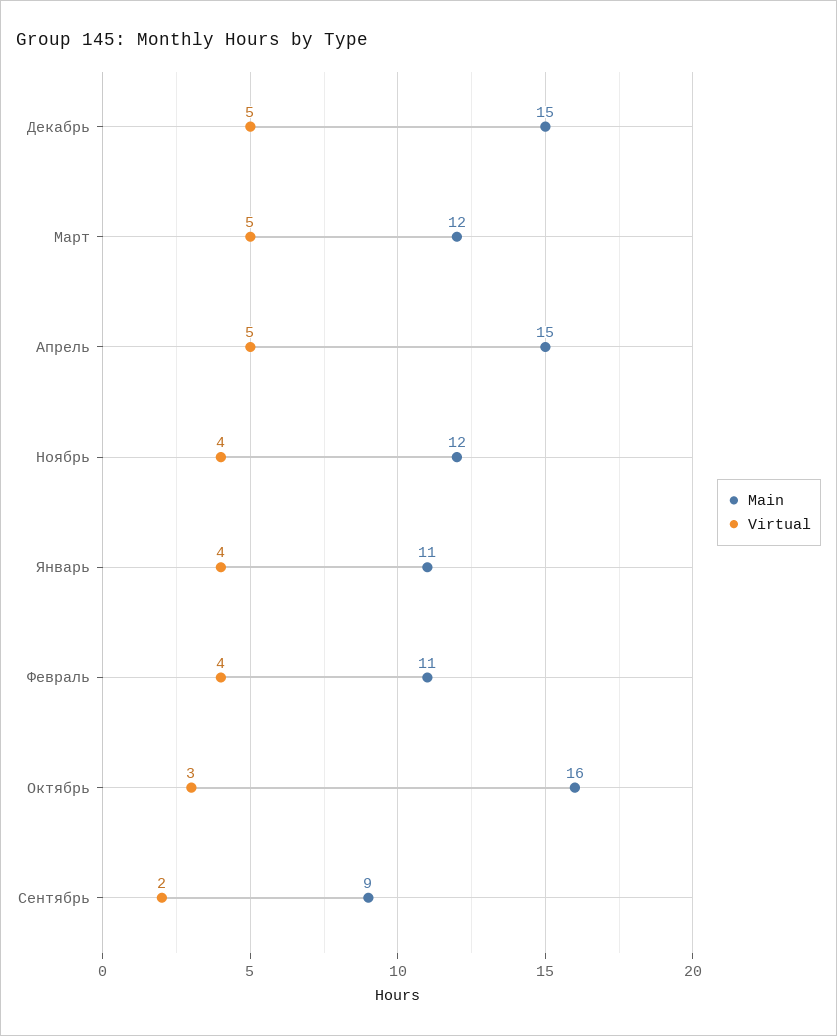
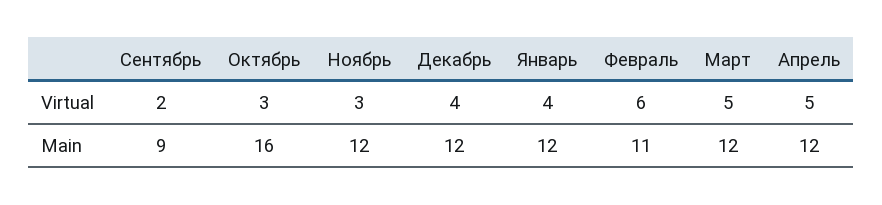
  {
    "Main": {
-     "Декабрь": 15,
+     "Декабрь": 12,
      "Март": 12,
-     "Апрель": 15,
+     "Апрель": 12,
      "Ноябрь": 12,
-     "Январь": 11,
+     "Январь": 12,
      "Февраль": 11,
      "Октябрь": 16,
      "Сентябрь": 9
    },
    "Virtual": {
-     "Декабрь": 5,
+     "Декабрь": 4,
      "Март": 5,
      "Апрель": 5,
-     "Ноябрь": 4,
+     "Ноябрь": 3,
      "Январь": 4,
-     "Февраль": 4,
+     "Февраль": 6,
      "Октябрь": 3,
      "Сентябрь": 2
    }
  }

